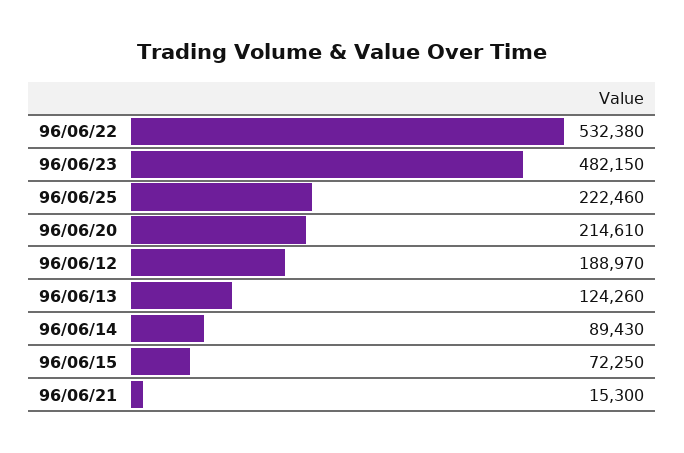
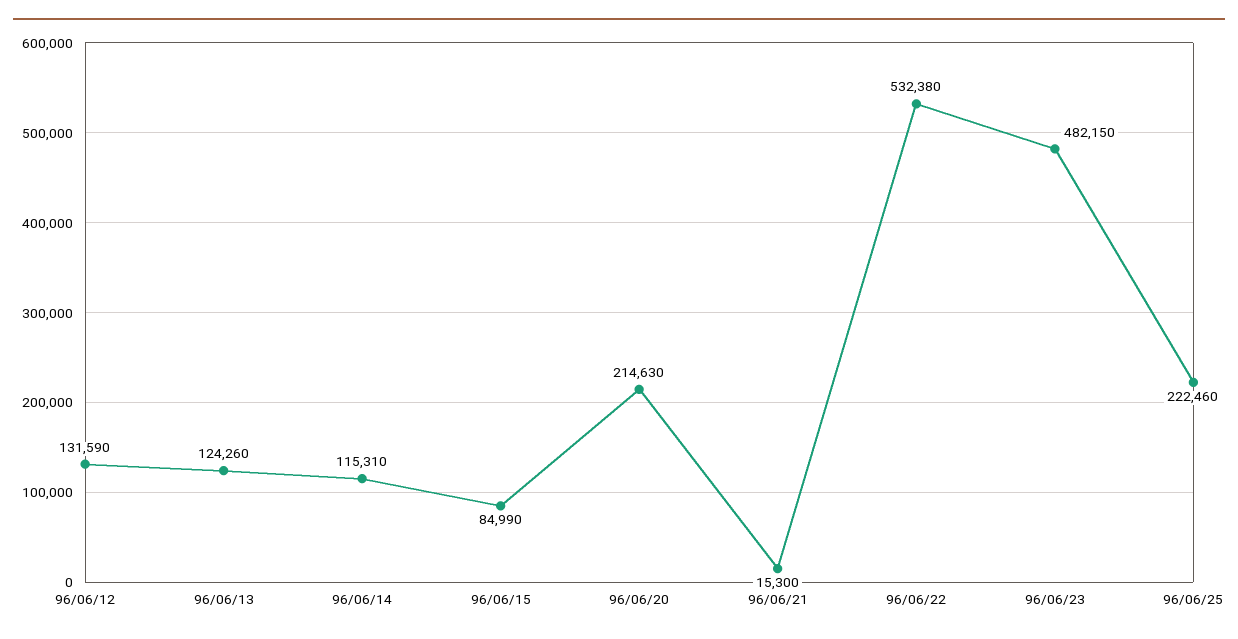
  {
    "96/06/22": 532380,
    "96/06/23": 482150,
    "96/06/25": 222460,
-   "96/06/20": 214610,
+   "96/06/20": 214630,
-   "96/06/12": 188970,
+   "96/06/12": 131590,
    "96/06/13": 124260,
-   "96/06/14": 89430,
+   "96/06/14": 115310,
-   "96/06/15": 72250,
+   "96/06/15": 84990,
    "96/06/21": 15300
  }

